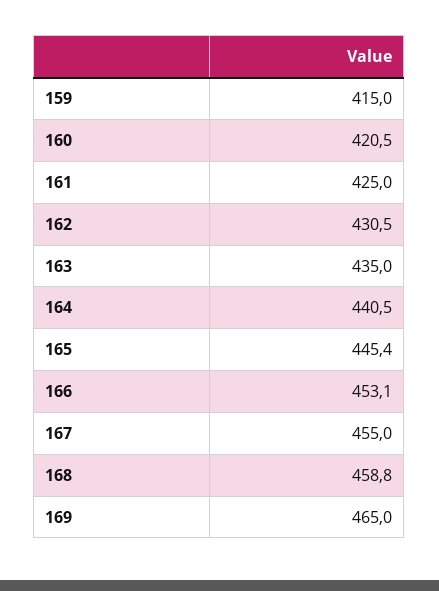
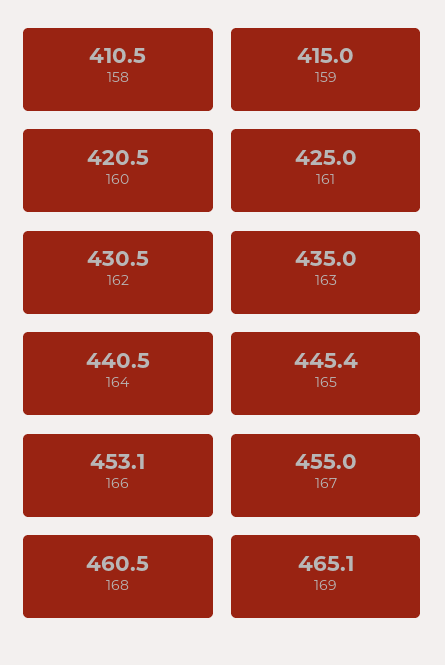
  {
    "159": 415,
    "160": 420.5,
    "161": 425,
    "162": 430.5,
    "163": 435,
    "164": 440.5,
    "165": 445.4,
    "166": 453.1,
    "167": 455,
-   "168": 458.8,
+   "168": 460.5,
-   "169": 465
+   "169": 465.1,
+   "158": 410.5
  }

